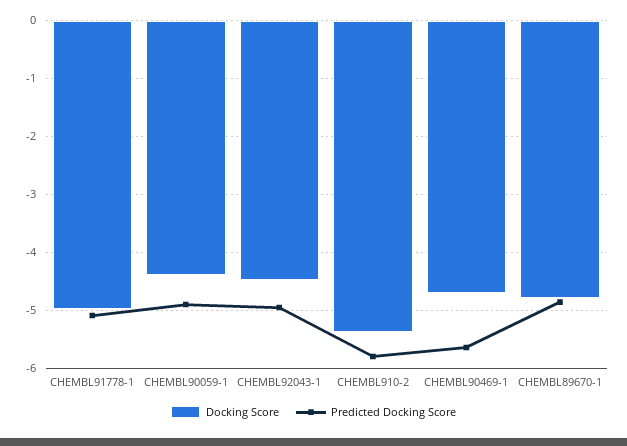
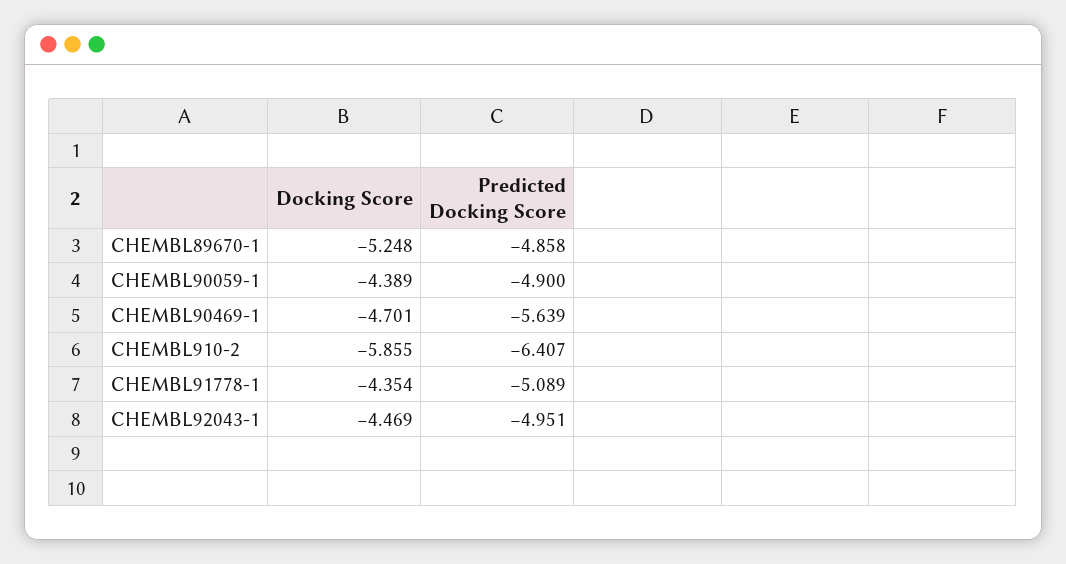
  {
    "Docking Score": {
-     "CHEMBL91778-1": -5,
+     "CHEMBL91778-1": -4.354,
      "CHEMBL90059-1": -4.389,
      "CHEMBL92043-1": -4.469,
-     "CHEMBL910-2": -5.4,
+     "CHEMBL910-2": -5.855,
      "CHEMBL90469-1": -4.701,
-     "CHEMBL89670-1": -4.8
+     "CHEMBL89670-1": -5.248
    },
    "Predicted Docking Score": {
      "CHEMBL91778-1": -5.089,
      "CHEMBL90059-1": -4.9,
      "CHEMBL92043-1": -4.951,
-     "CHEMBL910-2": -5.8,
+     "CHEMBL910-2": -6.407,
      "CHEMBL90469-1": -5.639,
      "CHEMBL89670-1": -4.858
    }
  }

